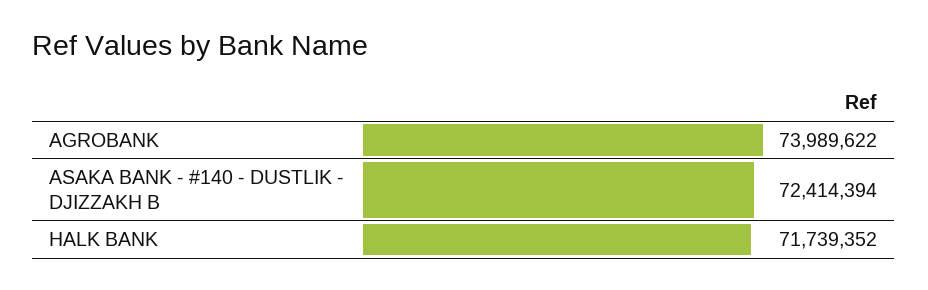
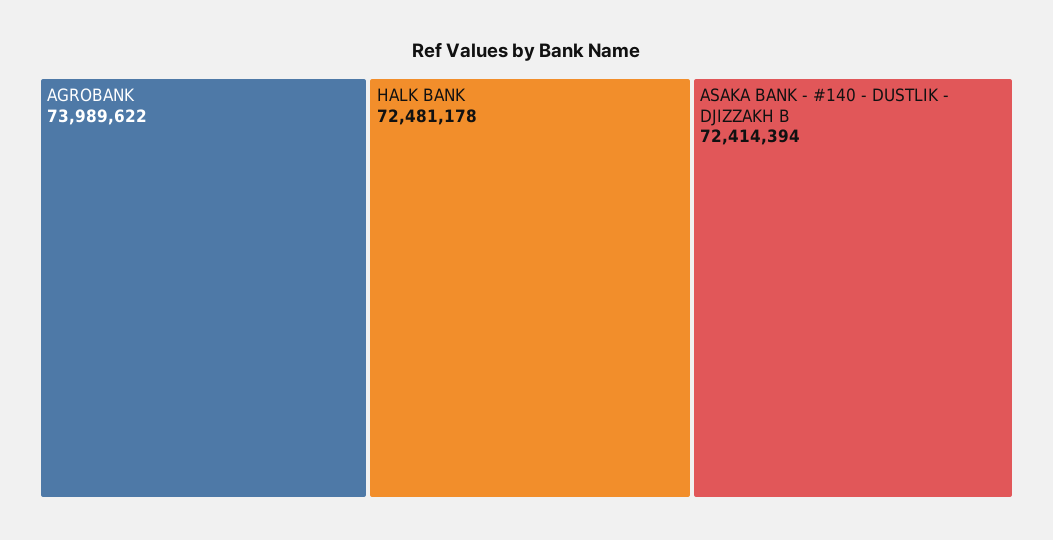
  {
    "AGROBANK": 73989622,
    "ASAKA BANK - #140 - DUSTLIK - DJIZZAKH B": 72414394,
-   "HALK BANK": 71739352
+   "HALK BANK": 72481178
  }

